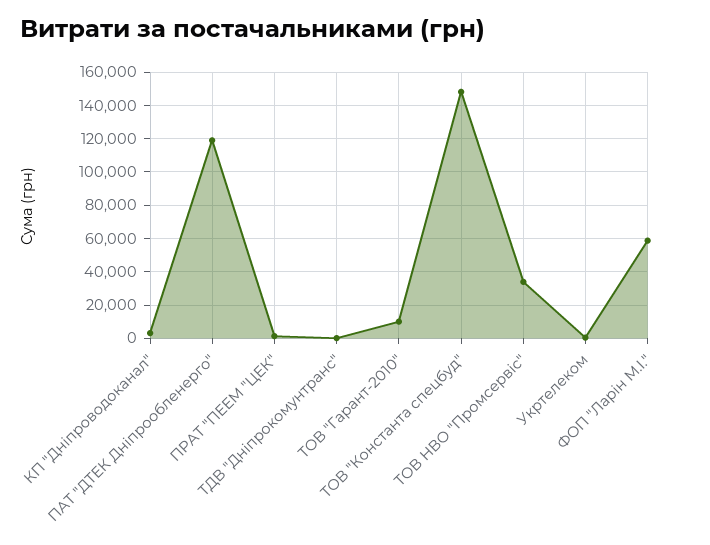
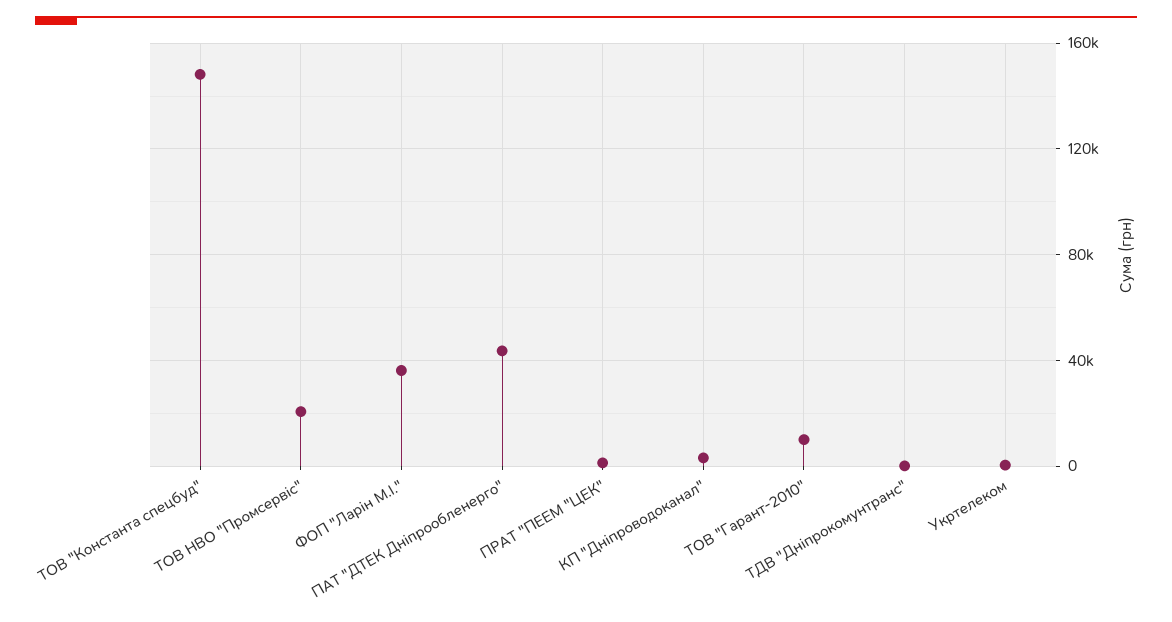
  {
    "КП \"Дніпроводоканал\"": 5000,
-   "ПАТ \"ДТЕК Дніпрообленерго\"": 120000,
+   "ПАТ \"ДТЕК Дніпрообленерго\"": 45000,
    "ПРАТ \"ПЕЕМ \"ЦЕК\"": 0,
    "ТДВ \"Дніпрокомунтранс\"": 0,
    "ТОВ \"Гарант-2010\"": 10000,
    "ТОВ \"Константа спецбуд\"": 150000,
-   "ТОВ НВО \"Промсервіс\"": 35000,
+   "ТОВ НВО \"Промсервіс\"": 20000,
    "Укртелеком": 0,
-   "ФОП \"Ларін М.І.\"": 60000
+   "ФОП \"Ларін М.І.\"": 35000
  }

